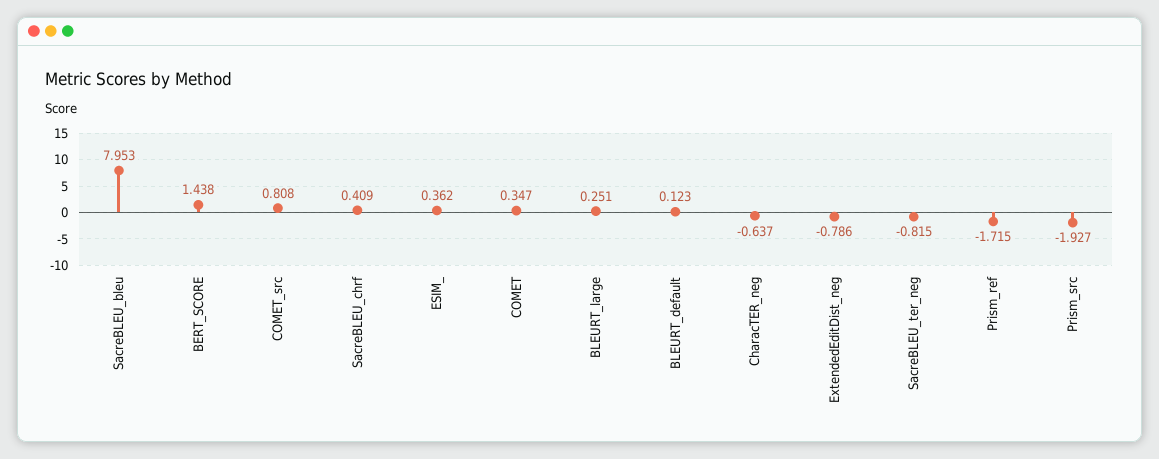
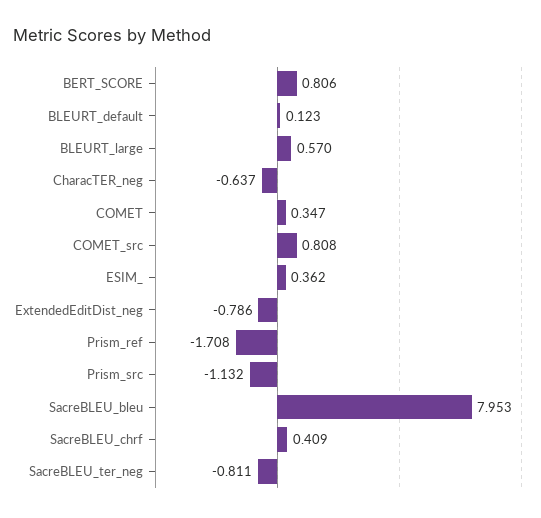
  {
    "SacreBLEU_bleu": 7.953,
-   "BERT_SCORE": 1.438,
+   "BERT_SCORE": 0.806,
    "COMET_src": 0.808,
    "SacreBLEU_chrf": 0.409,
    "ESIM_": 0.362,
    "COMET": 0.347,
-   "BLEURT_large": 0.251,
+   "BLEURT_large": 0.57,
    "BLEURT_default": 0.123,
    "CharacTER_neg": -0.637,
    "ExtendedEditDist_neg": -0.786,
-   "SacreBLEU_ter_neg": -0.815,
+   "SacreBLEU_ter_neg": -0.811,
-   "Prism_ref": -1.715,
+   "Prism_ref": -1.708,
-   "Prism_src": -1.927
+   "Prism_src": -1.132
  }

